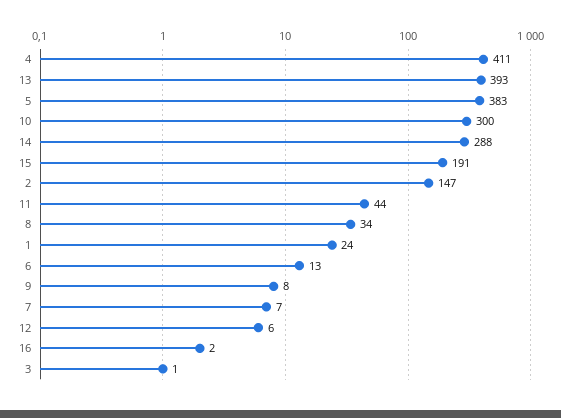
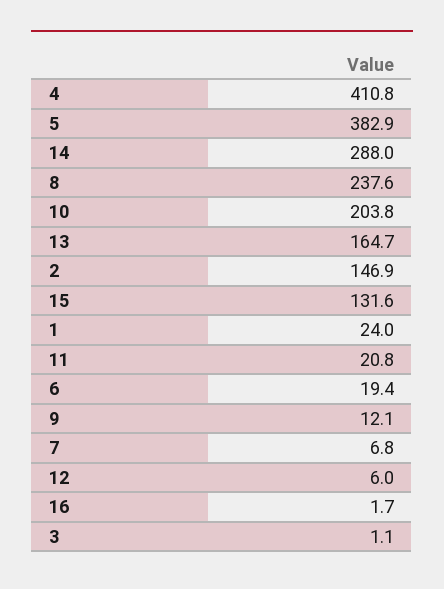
  {
    "4": 410.8,
-   "13": 393,
+   "13": 164.7,
    "5": 382.9,
-   "10": 300,
+   "10": 203.8,
    "14": 288,
-   "15": 191,
+   "15": 131.6,
    "2": 146.9,
-   "11": 44,
+   "11": 20.8,
-   "8": 34,
+   "8": 237.6,
    "1": 24,
-   "6": 13,
+   "6": 19.4,
-   "9": 8,
+   "9": 12.1,
    "7": 6.8,
    "12": 6,
    "16": 1.7,
    "3": 1.1
  }

